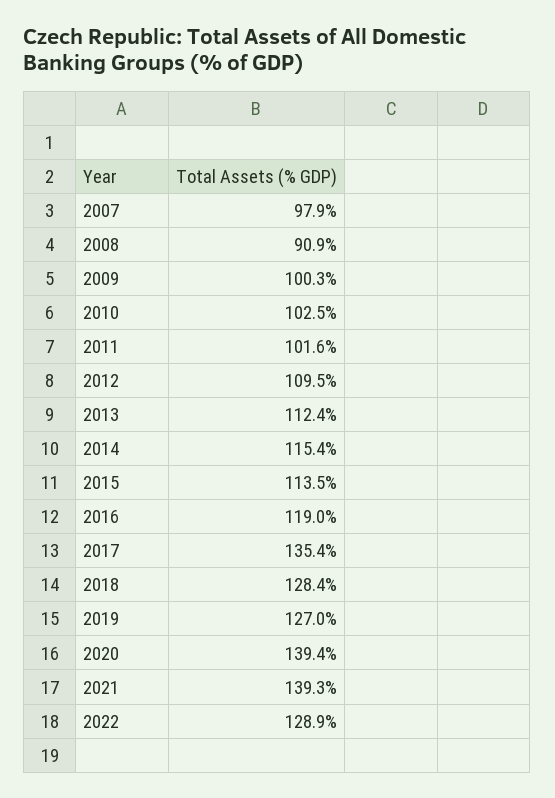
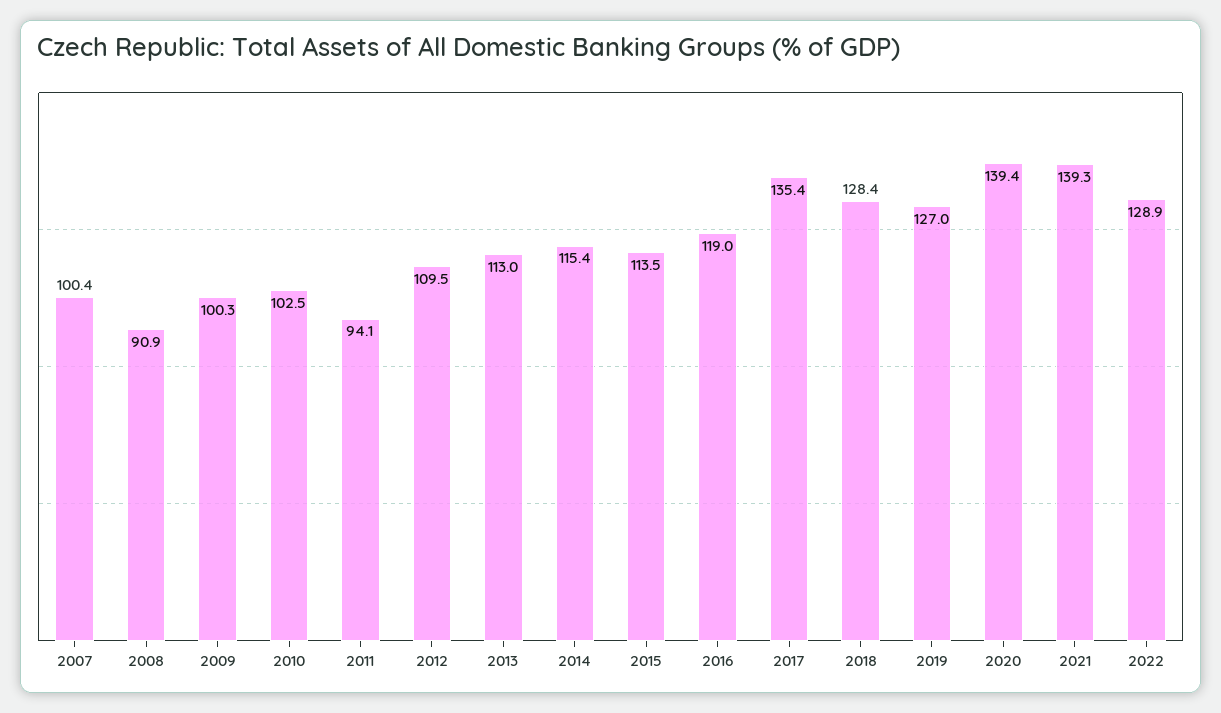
  {
-   "2007": 97.9,
+   "2007": 100.4,
    "2008": 90.9,
    "2009": 100.3,
    "2010": 102.5,
-   "2011": 101.6,
+   "2011": 94.1,
    "2012": 109.5,
-   "2013": 112.4,
+   "2013": 113,
    "2014": 115.4,
    "2015": 113.5,
    "2016": 119,
    "2017": 135.4,
    "2018": 128.4,
    "2019": 127,
    "2020": 139.4,
    "2021": 139.3,
    "2022": 128.9
  }

